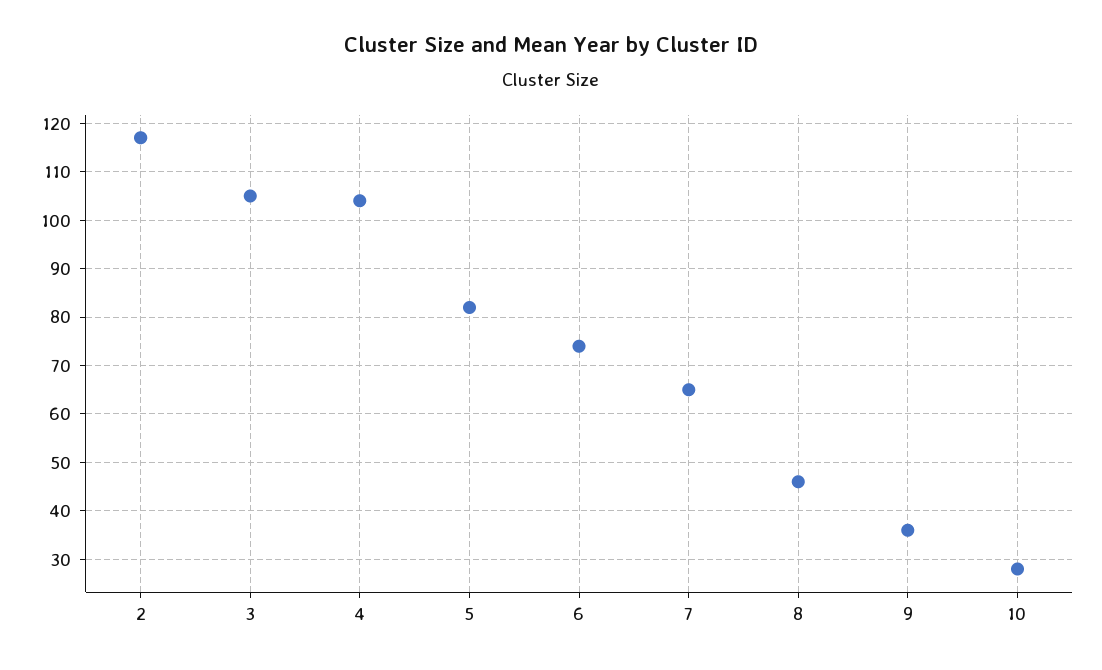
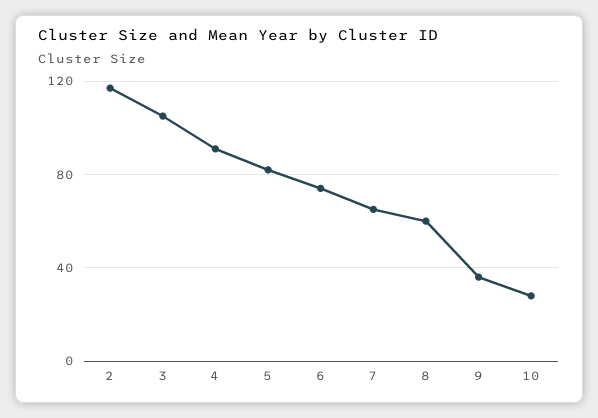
  {
    "2": 115,
    "3": 105,
-   "4": 105,
+   "4": 90,
    "5": 80,
    "6": 75,
    "7": 65,
-   "8": 45,
+   "8": 60,
    "9": 35,
    "10": 30
  }

